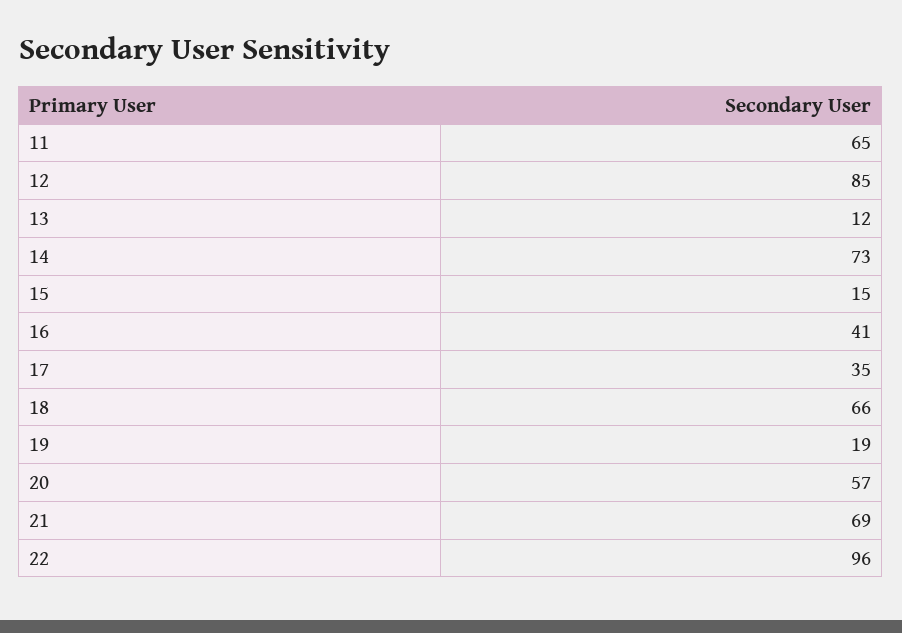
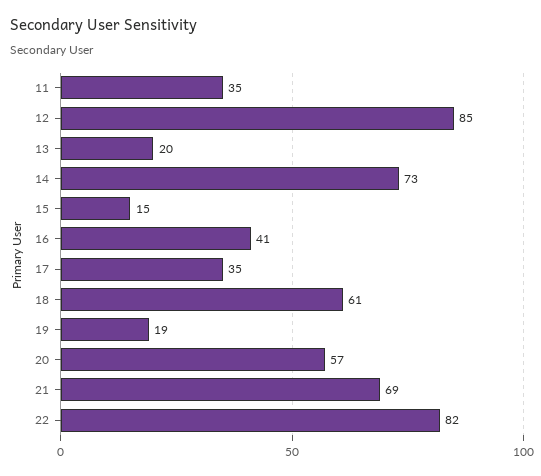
  {
-   "11": 65,
+   "11": 35,
    "12": 85,
-   "13": 12,
+   "13": 20,
    "14": 73,
    "15": 15,
    "16": 41,
    "17": 35,
-   "18": 66,
+   "18": 61,
    "19": 19,
    "20": 57,
    "21": 69,
-   "22": 96
+   "22": 82
  }

